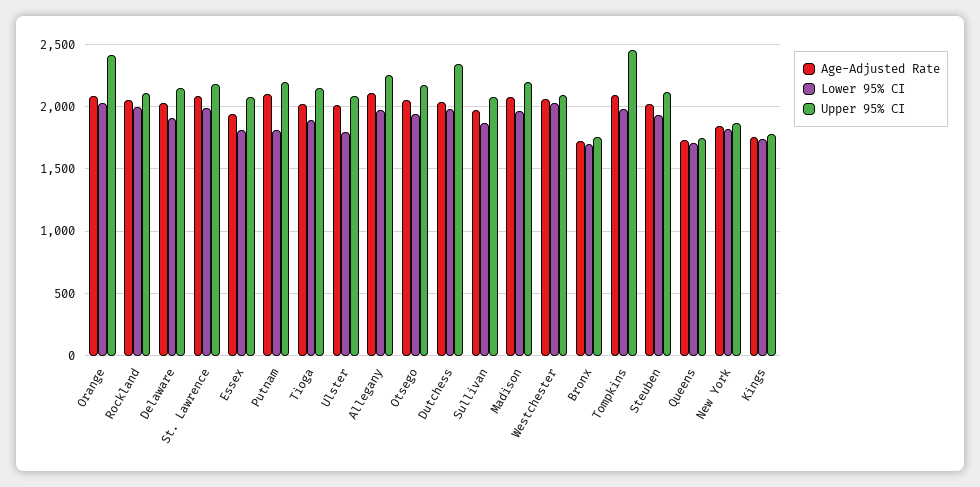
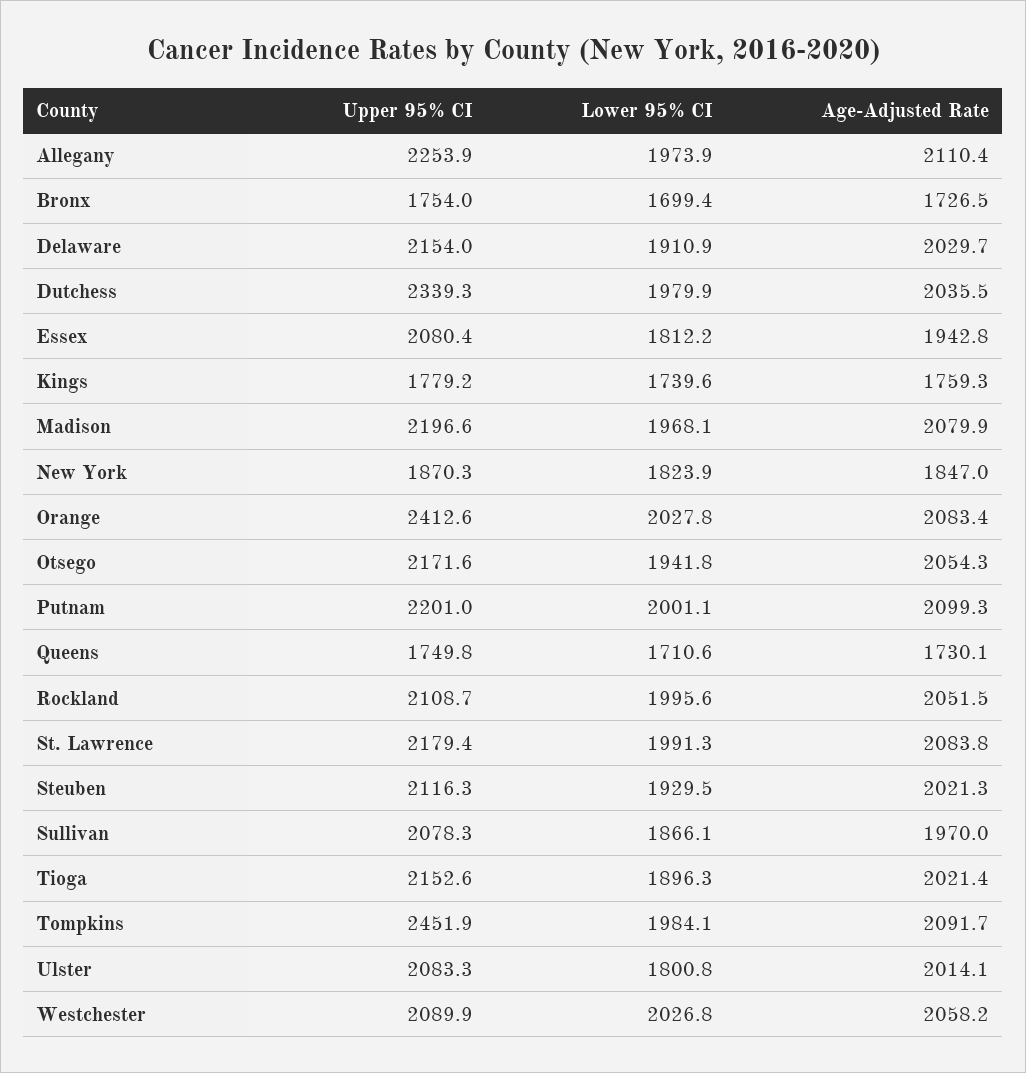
  {
    "Age-Adjusted Rate": {
      "Orange": 2083.4,
      "Rockland": 2051.5,
      "Delaware": 2029.7,
      "St. Lawrence": 2083.8,
      "Essex": 1942.8,
      "Putnam": 2099.3,
      "Tioga": 2021.4,
      "Ulster": 2014.1,
      "Allegany": 2110.4,
      "Otsego": 2054.3,
      "Dutchess": 2035.5,
      "Sullivan": 1970,
      "Madison": 2079.9,
      "Westchester": 2058.2,
      "Bronx": 1726.5,
      "Tompkins": 2091.7,
      "Steuben": 2021.3,
      "Queens": 1730.1,
      "New York": 1847,
      "Kings": 1759.3
    },
    "Lower 95% CI": {
      "Orange": 2027.8,
      "Rockland": 1995.6,
      "Delaware": 1910.9,
      "St. Lawrence": 1991.3,
      "Essex": 1812.2,
-     "Putnam": 1800,
+     "Putnam": 2001.1,
      "Tioga": 1896.3,
      "Ulster": 1800.8,
      "Allegany": 1973.9,
      "Otsego": 1941.8,
      "Dutchess": 1979.9,
      "Sullivan": 1866.1,
      "Madison": 1968.1,
      "Westchester": 2026.8,
      "Bronx": 1699.4,
      "Tompkins": 1984.1,
      "Steuben": 1929.5,
      "Queens": 1710.6,
      "New York": 1823.9,
      "Kings": 1739.6
    },
    "Upper 95% CI": {
      "Orange": 2412.6,
      "Rockland": 2108.7,
      "Delaware": 2154,
      "St. Lawrence": 2179.4,
      "Essex": 2080.4,
      "Putnam": 2201,
      "Tioga": 2152.6,
      "Ulster": 2083.3,
      "Allegany": 2253.9,
      "Otsego": 2171.6,
      "Dutchess": 2339.3,
      "Sullivan": 2078.3,
      "Madison": 2196.6,
      "Westchester": 2089.9,
      "Bronx": 1754,
      "Tompkins": 2451.9,
      "Steuben": 2116.3,
      "Queens": 1749.8,
      "New York": 1870.3,
      "Kings": 1779.2
    }
  }

